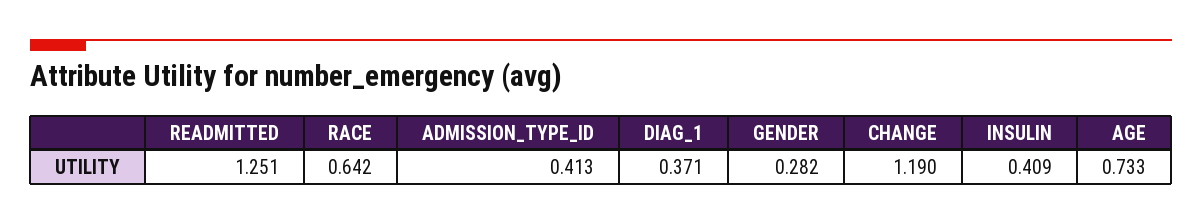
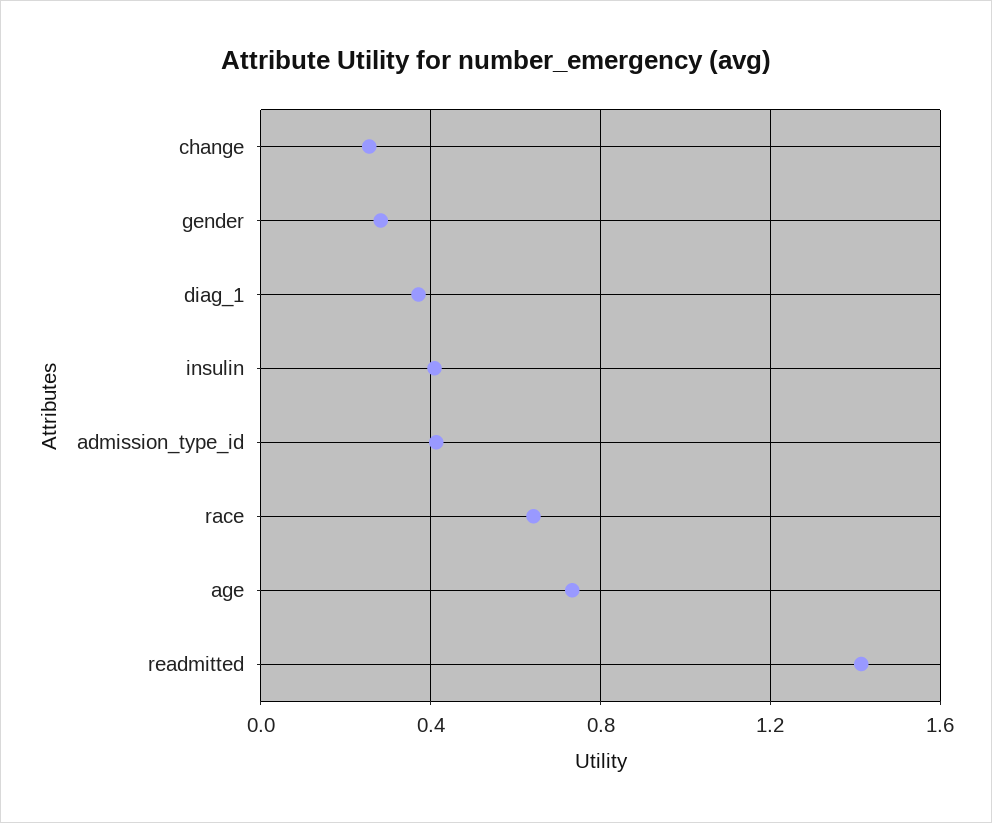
  {
-   "READMITTED": 1.251,
+   "READMITTED": 1.4,
    "RACE": 0.642,
    "ADMISSION_TYPE_ID": 0.413,
    "DIAG_1": 0.371,
    "GENDER": 0.282,
-   "CHANGE": 1.19,
+   "CHANGE": 0.25,
    "INSULIN": 0.409,
    "AGE": 0.733
  }

